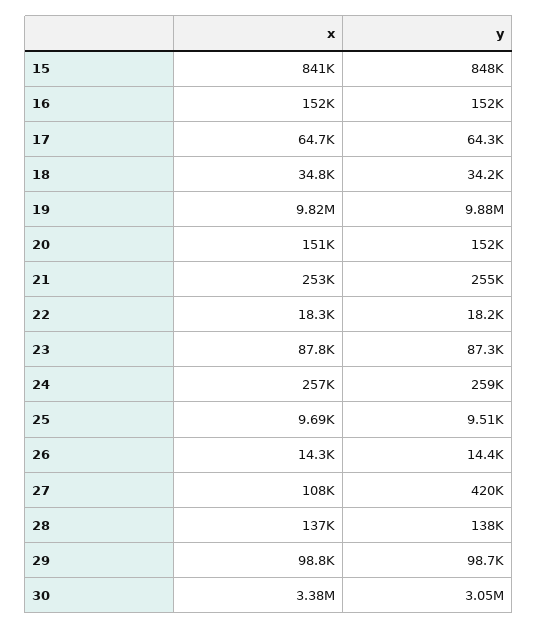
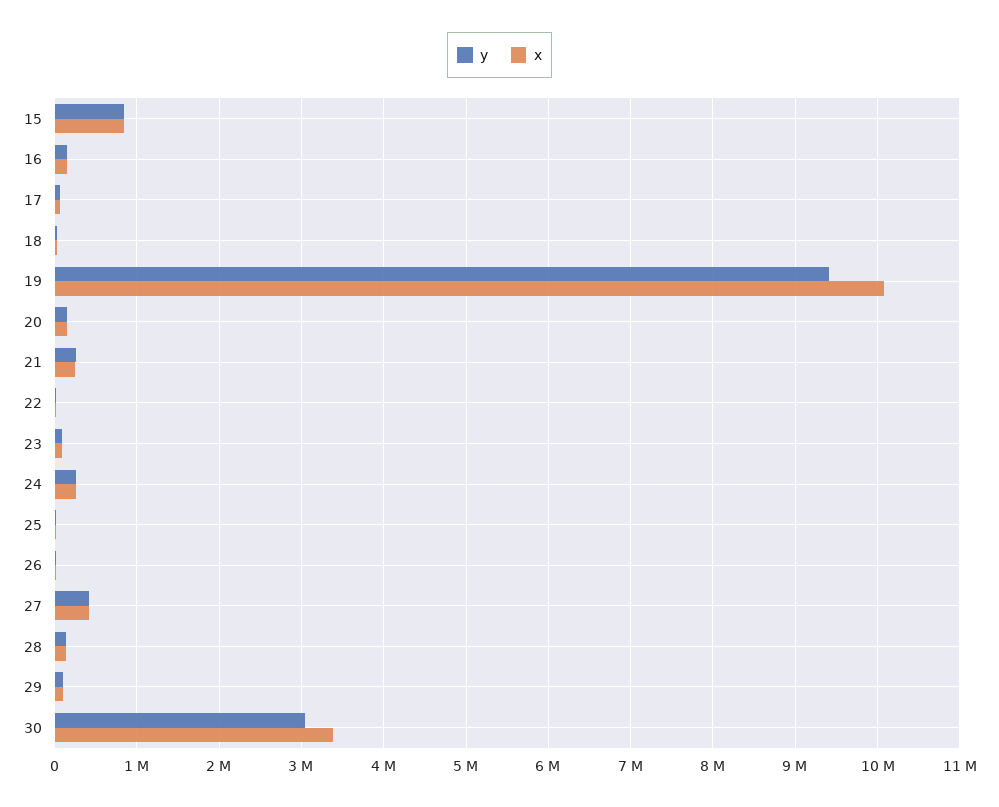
  {
    "x": {
      "15": 841000,
      "16": 152000,
      "17": 64700,
      "18": 34800,
-     "19": 9820000,
+     "19": 10100000,
      "20": 151000,
      "21": 253000,
      "22": 18300,
      "23": 87800,
      "24": 257000,
      "25": 9690,
      "26": 14300,
-     "27": 108000,
+     "27": 400000,
      "28": 137000,
      "29": 98800,
      "30": 3380000
    },
    "y": {
      "15": 848000,
      "16": 152000,
      "17": 64300,
      "18": 34200,
-     "19": 9880000,
+     "19": 9400000,
      "20": 152000,
      "21": 255000,
      "22": 18200,
      "23": 87300,
      "24": 259000,
      "25": 9510,
      "26": 14400,
      "27": 420000,
      "28": 138000,
      "29": 98700,
      "30": 3050000
    }
  }

